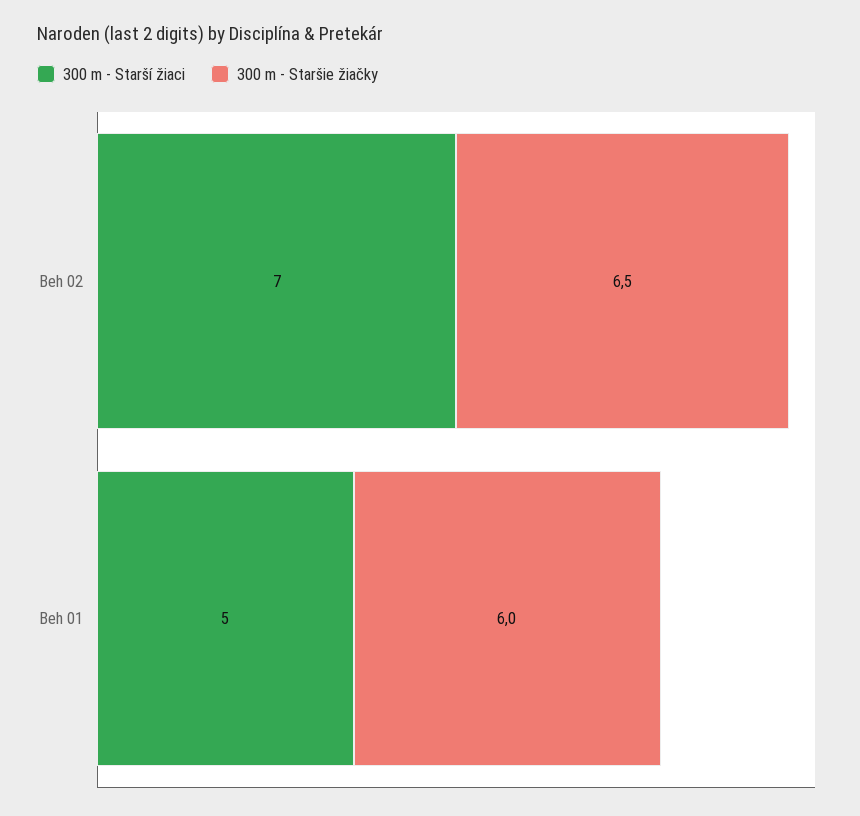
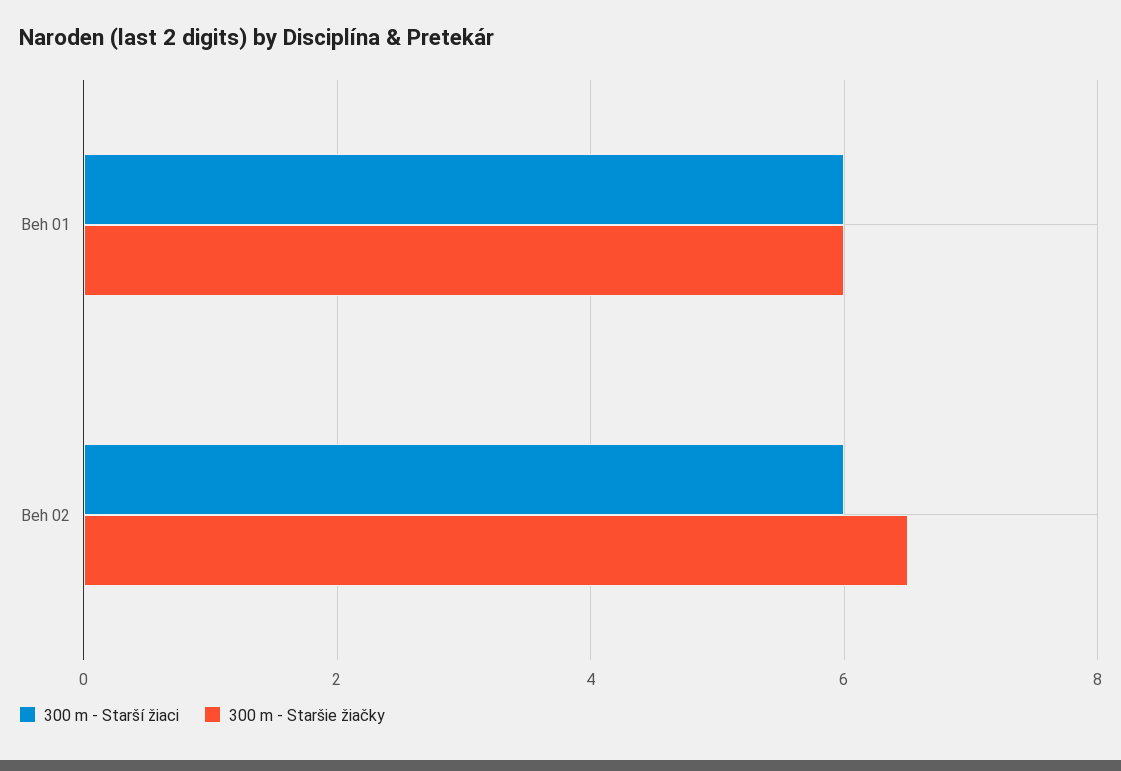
  {
    "300 m - Starší žiaci": {
-     "Beh 02": 7,
+     "Beh 02": 6,
-     "Beh 01": 5
+     "Beh 01": 6
    },
    "300 m - Staršie žiačky": {
      "Beh 02": 6.5,
      "Beh 01": 6
    }
  }

